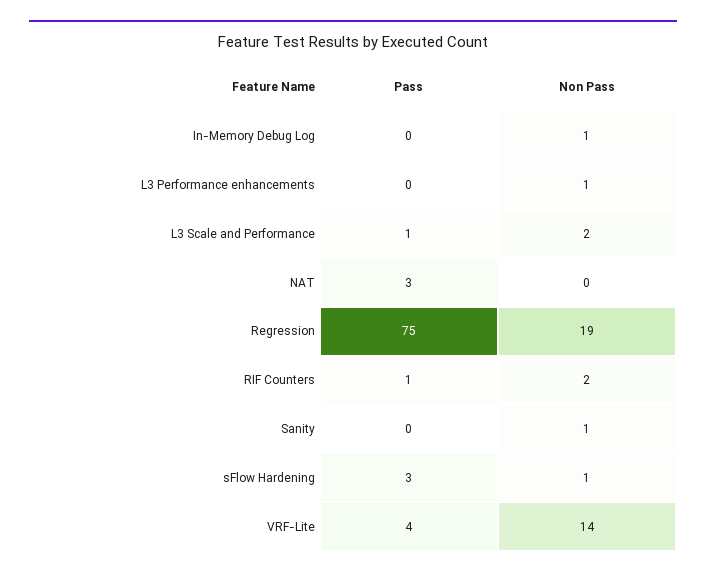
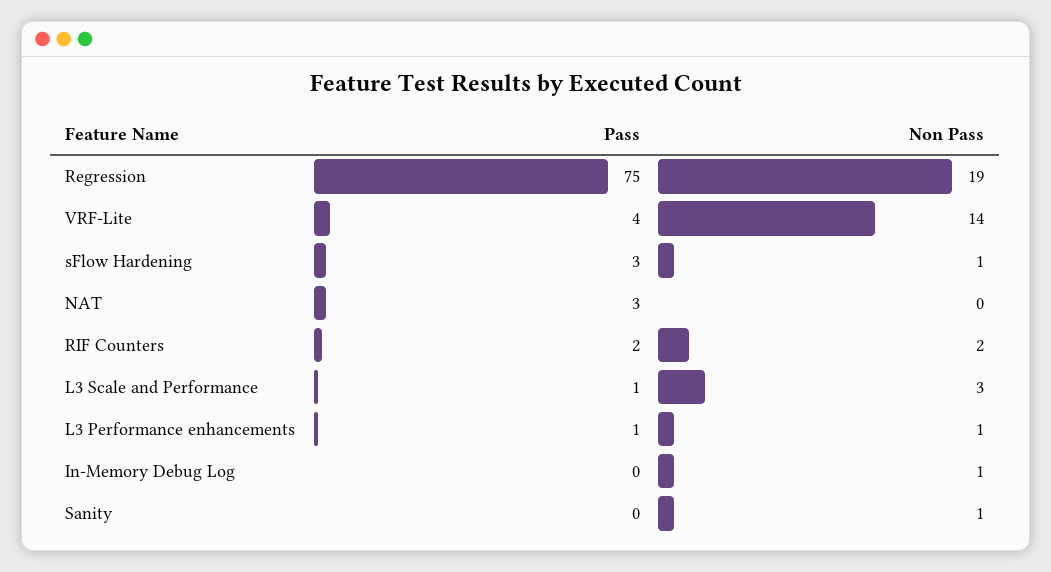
  {
    "Pass": {
      "In-Memory Debug Log": 0,
-     "L3 Performance enhancements": 0,
+     "L3 Performance enhancements": 1,
      "L3 Scale and Performance": 1,
      "NAT": 3,
      "Regression": 75,
-     "RIF Counters": 1,
+     "RIF Counters": 2,
      "Sanity": 0,
      "sFlow Hardening": 3,
      "VRF-Lite": 4
    },
    "Non Pass": {
      "In-Memory Debug Log": 1,
      "L3 Performance enhancements": 1,
-     "L3 Scale and Performance": 2,
+     "L3 Scale and Performance": 3,
      "NAT": 0,
      "Regression": 19,
      "RIF Counters": 2,
      "Sanity": 1,
      "sFlow Hardening": 1,
      "VRF-Lite": 14
    }
  }

